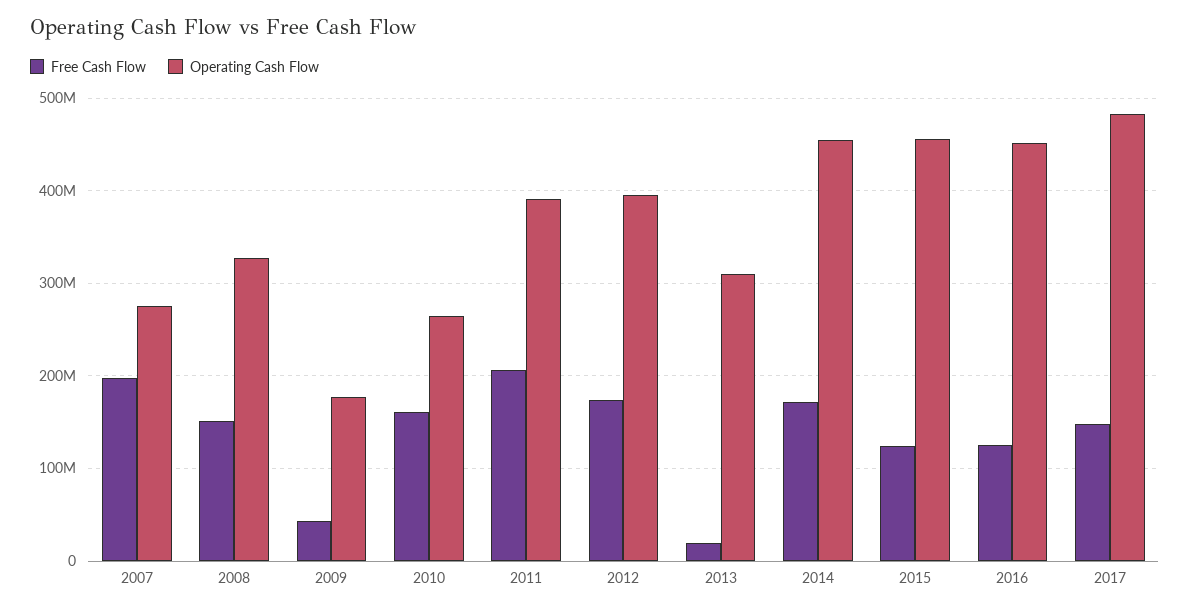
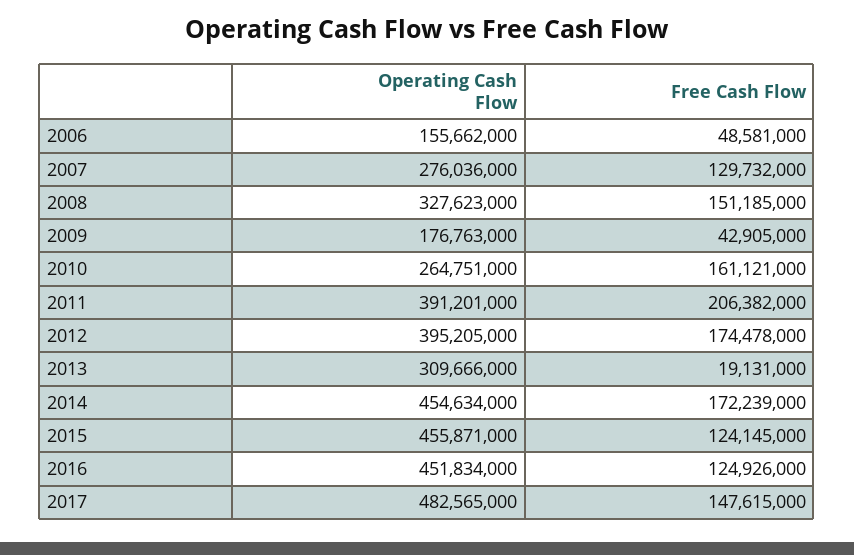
  {
    "Free Cash Flow": {
-     "2007": 200000000,
+     "2007": 129732000,
      "2008": 151185000,
      "2009": 42905000,
      "2010": 161121000,
      "2011": 206382000,
      "2012": 174478000,
      "2013": 19131000,
      "2014": 172239000,
      "2015": 124145000,
      "2016": 124926000,
-     "2017": 147615000
+     "2017": 147615000,
+     "2006": 48581000
    },
    "Operating Cash Flow": {
      "2007": 276036000,
      "2008": 327623000,
      "2009": 176763000,
      "2010": 264751000,
      "2011": 391201000,
      "2012": 395205000,
      "2013": 309666000,
      "2014": 454634000,
      "2015": 455871000,
      "2016": 451834000,
-     "2017": 482565000
+     "2017": 482565000,
+     "2006": 155662000
    }
  }

